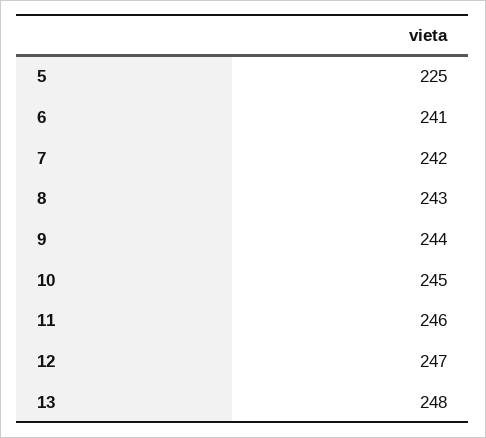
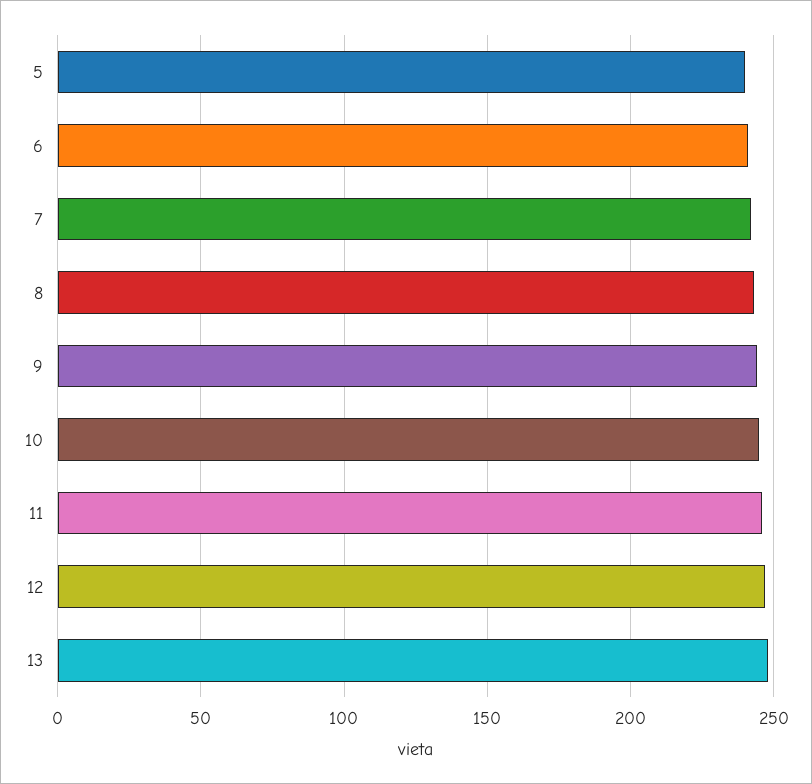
  {
-   "5": 225,
+   "5": 240,
    "6": 241,
    "7": 242,
    "8": 243,
    "9": 244,
    "10": 245,
    "11": 246,
    "12": 247,
    "13": 248
  }

